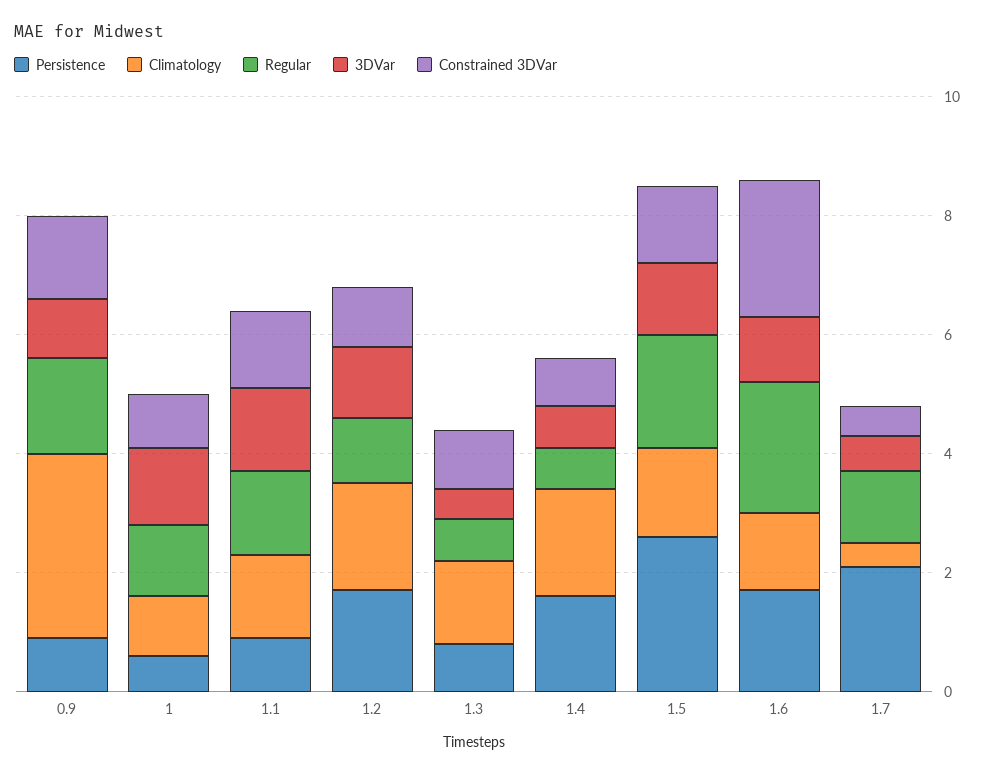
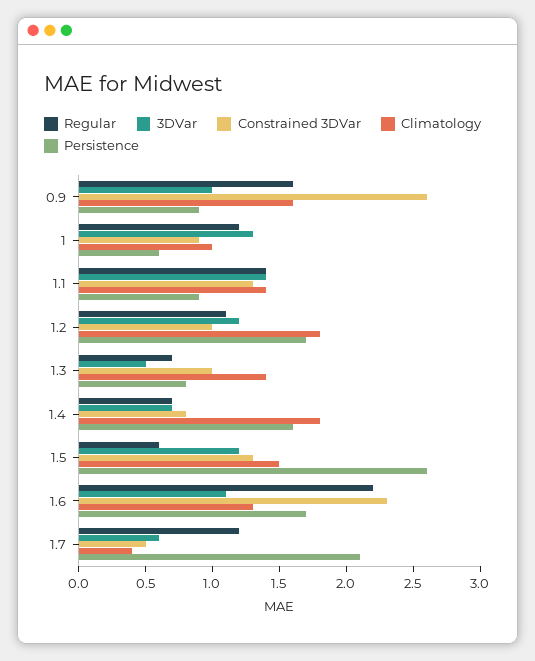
  {
    "Persistence": {
      "0.9": 0.9,
      "1": 0.6,
      "1.1": 0.9,
      "1.2": 1.7,
      "1.3": 0.8,
      "1.4": 1.6,
      "1.5": 2.6,
      "1.6": 1.7,
      "1.7": 2.1
    },
    "Climatology": {
-     "0.9": 3,
+     "0.9": 1.6,
      "1": 1,
      "1.1": 1.4,
      "1.2": 1.8,
      "1.3": 1.4,
      "1.4": 1.8,
      "1.5": 1.5,
      "1.6": 1.3,
      "1.7": 0.4
    },
    "Regular": {
      "0.9": 1.6,
      "1": 1.2,
      "1.1": 1.4,
      "1.2": 1.1,
      "1.3": 0.7,
      "1.4": 0.7,
-     "1.5": 2,
+     "1.5": 0.6,
      "1.6": 2.2,
      "1.7": 1.2
    },
    "3DVar": {
      "0.9": 1,
      "1": 1.3,
      "1.1": 1.4,
      "1.2": 1.2,
      "1.3": 0.5,
      "1.4": 0.7,
      "1.5": 1.2,
      "1.6": 1.1,
      "1.7": 0.6
    },
    "Constrained 3DVar": {
-     "0.9": 1.5,
+     "0.9": 2.6,
      "1": 0.9,
      "1.1": 1.3,
      "1.2": 1,
      "1.3": 1,
      "1.4": 0.8,
      "1.5": 1.3,
      "1.6": 2.3,
      "1.7": 0.5
    }
  }

